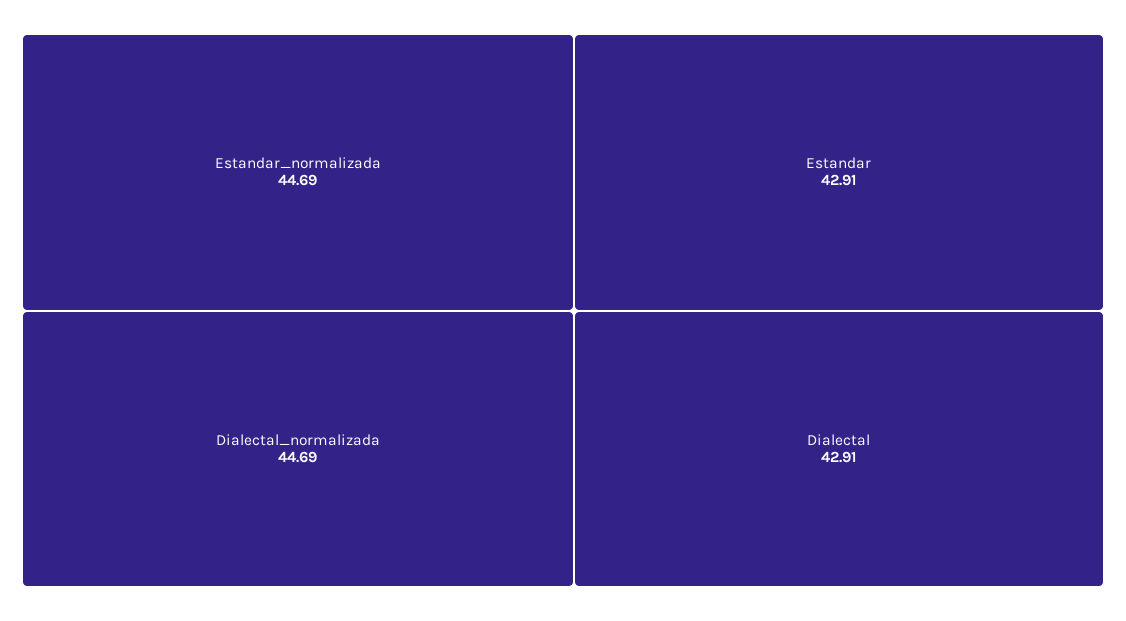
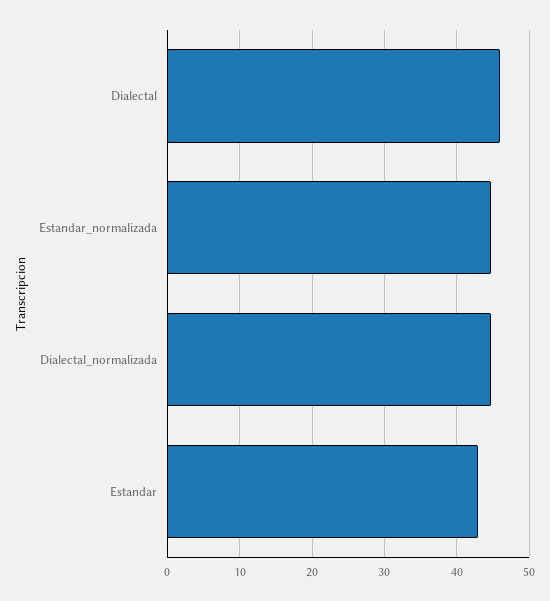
  {
    "Estandar_normalizada": 44.69,
    "Dialectal_normalizada": 44.69,
    "Estandar": 42.91,
-   "Dialectal": 42.91
+   "Dialectal": 46
  }

